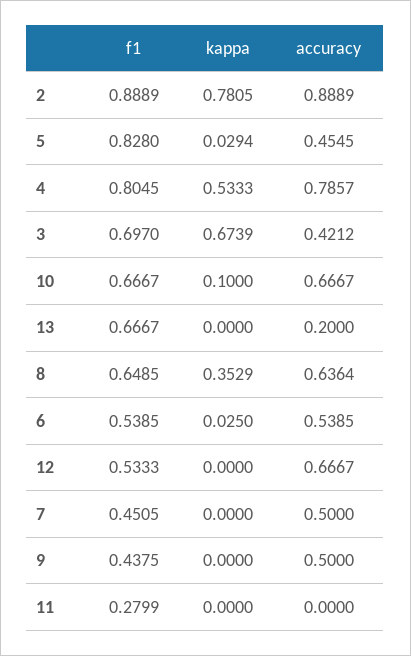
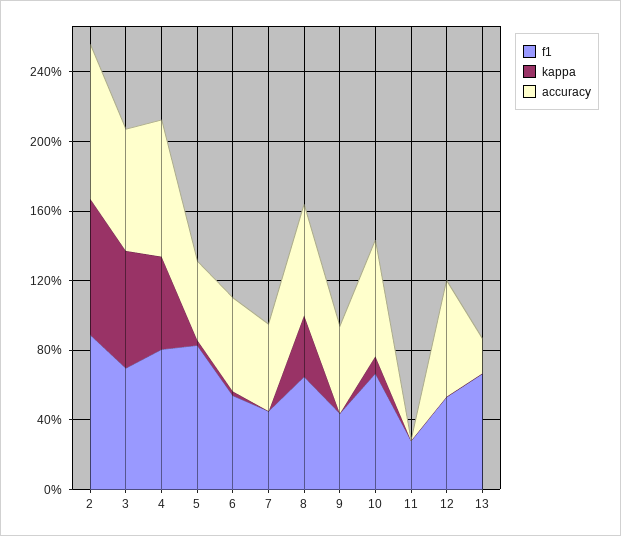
  {
    "f1": {
      "2": 0.8889,
      "5": 0.828,
      "4": 0.8045,
      "3": 0.697,
      "10": 0.6667,
      "13": 0.6667,
      "8": 0.6485,
      "6": 0.5385,
      "12": 0.5333,
      "7": 0.4505,
      "9": 0.4375,
      "11": 0.2799
    },
    "kappa": {
      "2": 0.7805,
      "5": 0.0294,
      "4": 0.5333,
      "3": 0.6739,
      "10": 0.1,
      "13": 0,
      "8": 0.3529,
      "6": 0.025,
      "12": 0,
      "7": 0,
      "9": 0,
      "11": 0
    },
    "accuracy": {
      "2": 0.8889,
      "5": 0.4545,
      "4": 0.7857,
-     "3": 0.4212,
+     "3": 0.7,
      "10": 0.6667,
      "13": 0.2,
      "8": 0.6364,
      "6": 0.5385,
      "12": 0.6667,
      "7": 0.5,
      "9": 0.5,
      "11": 0
    }
  }

